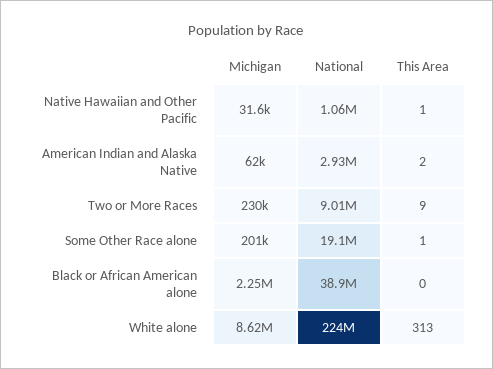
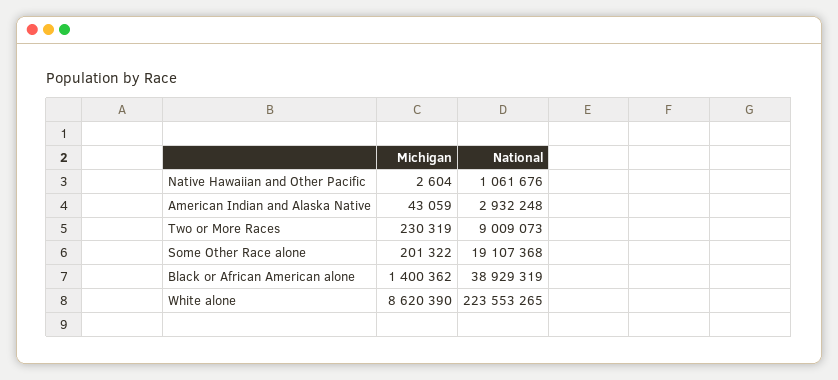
  {
    "Michigan": {
-     "Native Hawaiian and Other Pacific": 31600,
+     "Native Hawaiian and Other Pacific": 2604,
-     "American Indian and Alaska Native": 62000,
+     "American Indian and Alaska Native": 43059,
      "Two or More Races": 230319,
      "Some Other Race alone": 201322,
-     "Black or African American alone": 2250000,
+     "Black or African American alone": 1400362,
      "White alone": 8620390
    },
    "National": {
      "Native Hawaiian and Other Pacific": 1061676,
      "American Indian and Alaska Native": 2932248,
      "Two or More Races": 9009073,
      "Some Other Race alone": 19107368,
      "Black or African American alone": 38929319,
      "White alone": 223553265
-   },
+   }
-   "This Area": {
-     "Native Hawaiian and Other Pacific": 1,
-     "American Indian and Alaska Native": 2,
-     "Two or More Races": 9,
-     "Some Other Race alone": 1,
-     "Black or African American alone": 0,
-     "White alone": 313
-   }
  }

